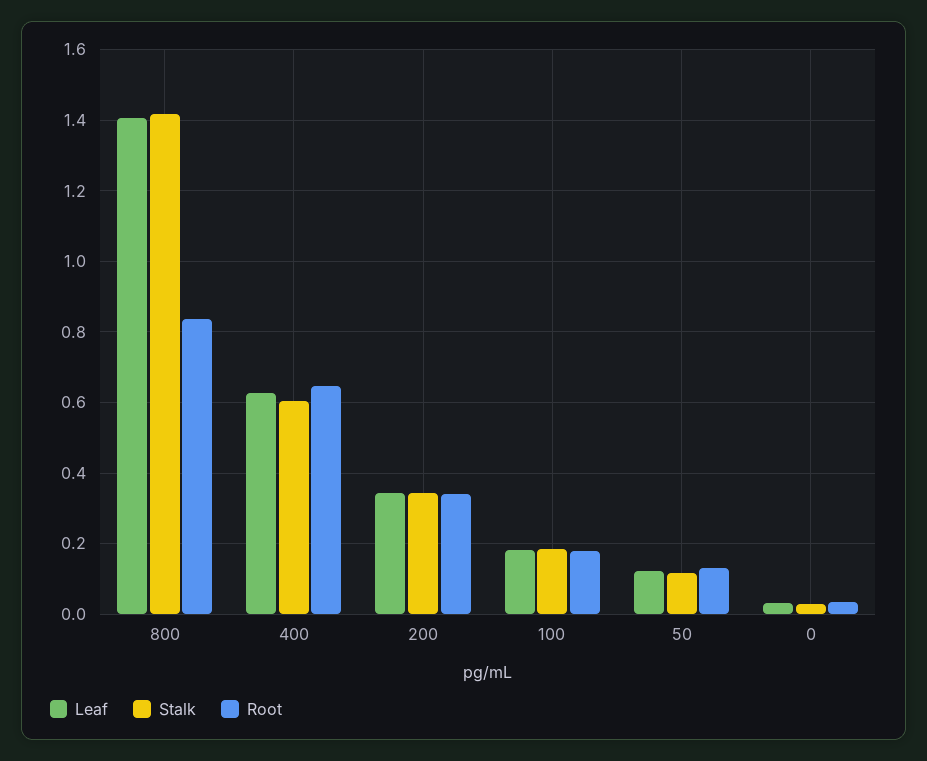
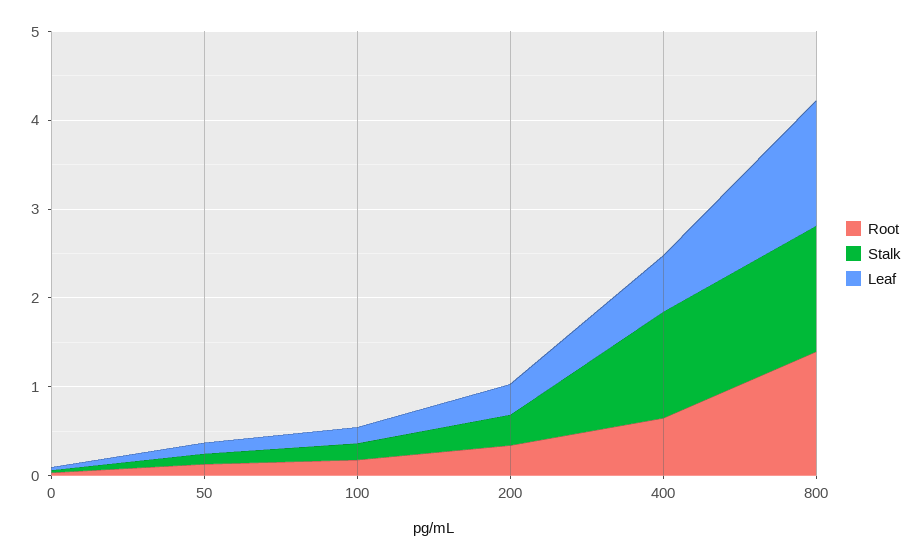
  {
    "Leaf": {
      "800": 1.4,
      "400": 0.62,
      "200": 0.34,
      "100": 0.18,
      "50": 0.12,
      "0": 0.04
    },
    "Stalk": {
      "800": 1.42,
-     "400": 0.6,
+     "400": 1.2,
      "200": 0.34,
      "100": 0.18,
      "50": 0.12,
      "0": 0.02
    },
    "Root": {
-     "800": 0.84,
+     "800": 1.4,
      "400": 0.64,
      "200": 0.34,
      "100": 0.18,
      "50": 0.14,
      "0": 0.04
    }
  }

